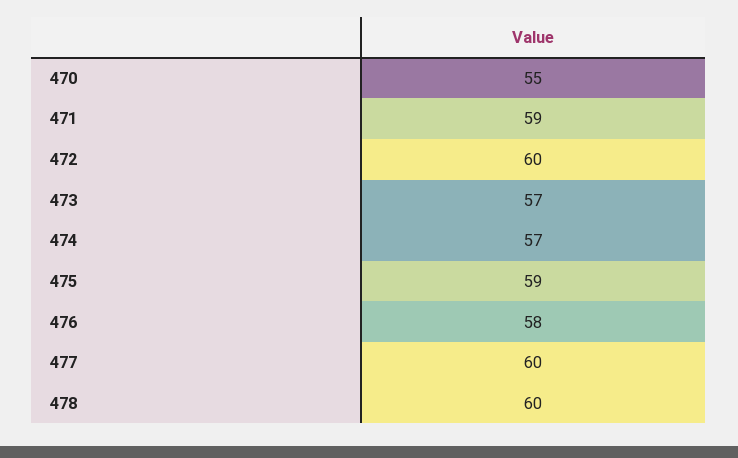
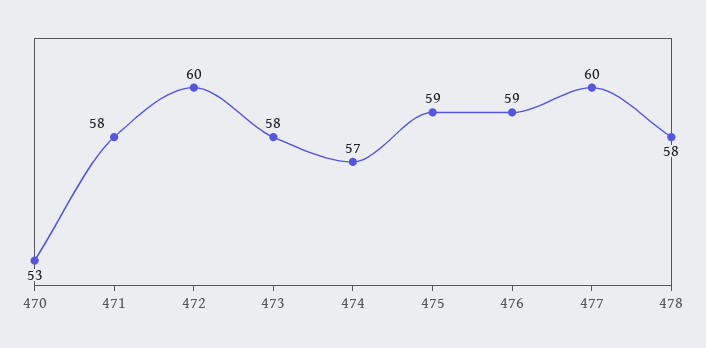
  {
-   "470": 55,
+   "470": 53,
-   "471": 59,
+   "471": 58,
    "472": 60,
-   "473": 57,
+   "473": 58,
    "474": 57,
    "475": 59,
-   "476": 58,
+   "476": 59,
    "477": 60,
-   "478": 60
+   "478": 58
  }

